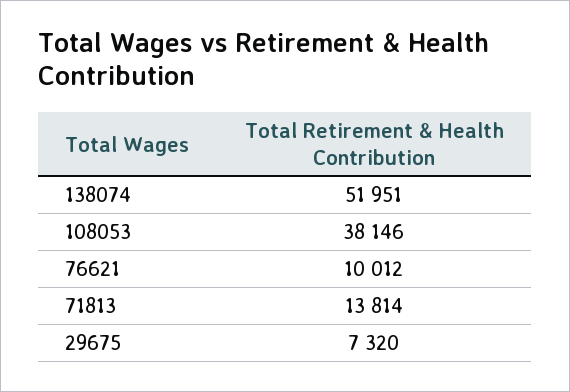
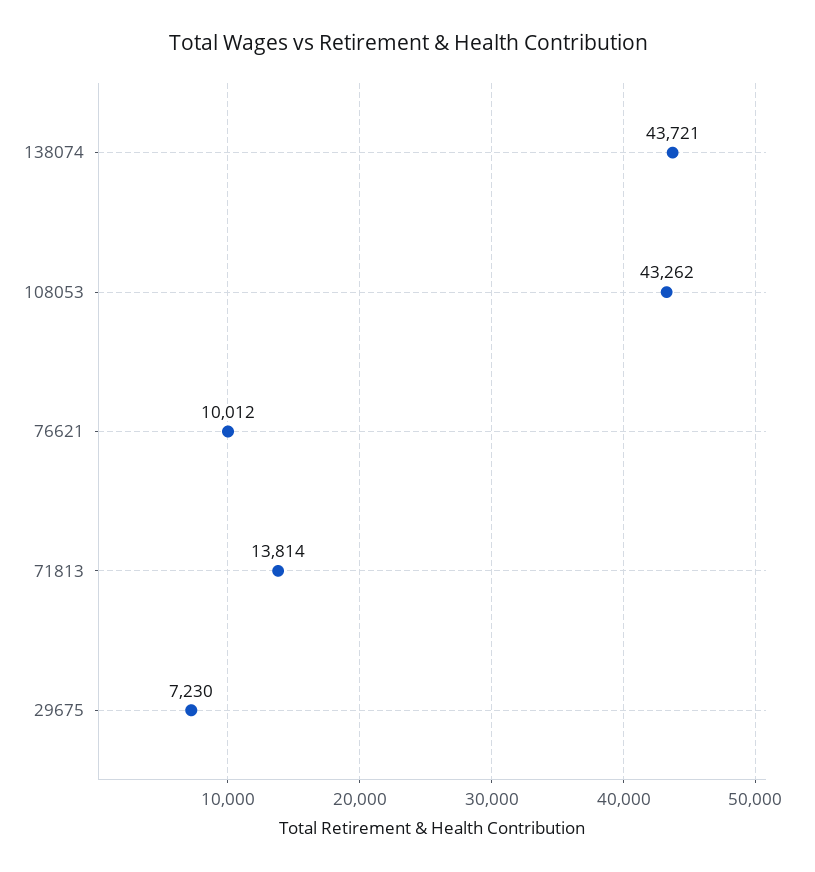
  {
-   "138074": 51951,
+   "138074": 43721,
-   "108053": 38146,
+   "108053": 43262,
    "76621": 10012,
    "71813": 13814,
-   "29675": 7320
+   "29675": 7230
  }

